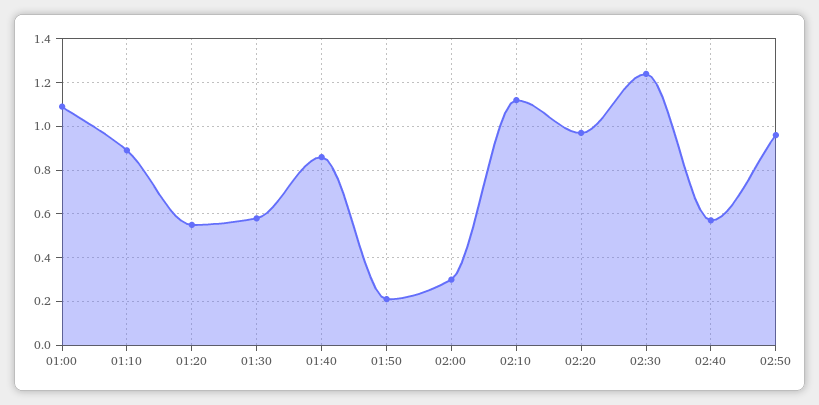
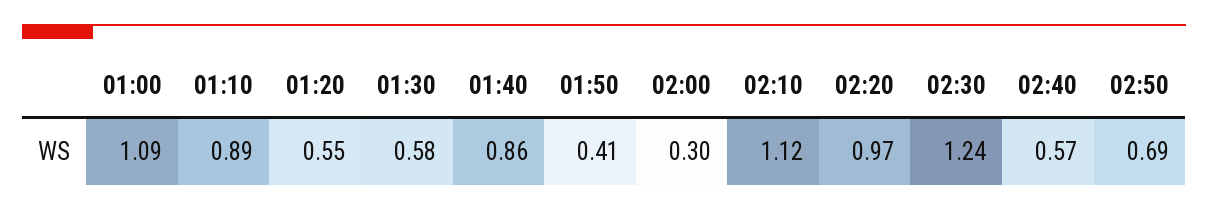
  {
    "01:00": 1.09,
    "01:10": 0.89,
    "01:20": 0.55,
    "01:30": 0.58,
    "01:40": 0.86,
-   "01:50": 0.2,
+   "01:50": 0.41,
    "02:00": 0.3,
    "02:10": 1.12,
    "02:20": 0.97,
    "02:30": 1.24,
    "02:40": 0.57,
-   "02:50": 0.95
+   "02:50": 0.69
  }

